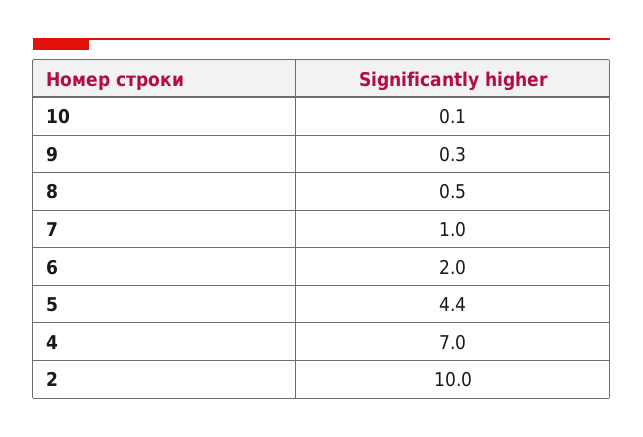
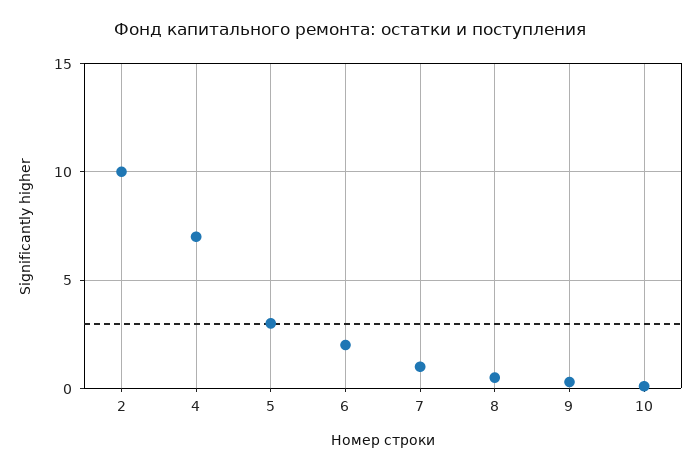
  {
    "10": 0.1,
    "9": 0.3,
    "8": 0.5,
    "7": 1,
    "6": 2,
-   "5": 4.4,
+   "5": 3,
    "4": 7,
    "2": 10
  }

